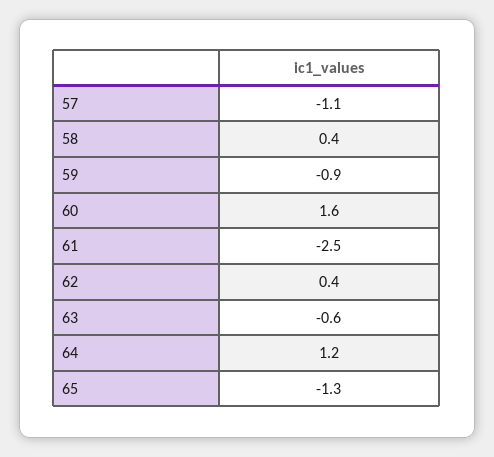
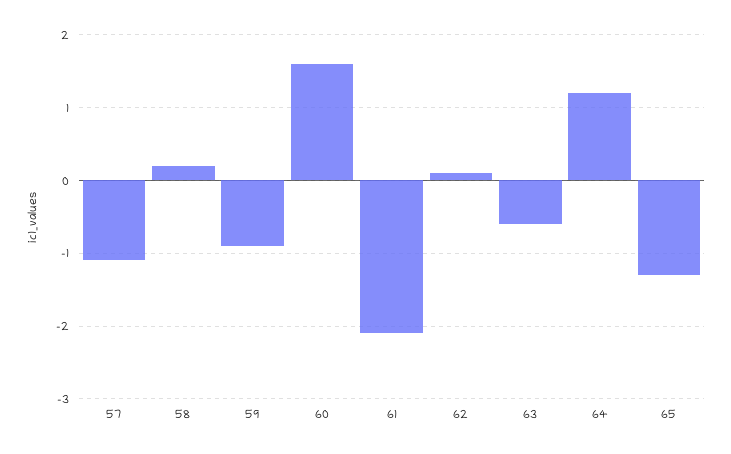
  {
    "57": -1.1,
-   "58": 0.4,
+   "58": 0.2,
    "59": -0.9,
    "60": 1.6,
-   "61": -2.5,
+   "61": -2.1,
-   "62": 0.4,
+   "62": 0.1,
    "63": -0.6,
    "64": 1.2,
    "65": -1.3
  }

